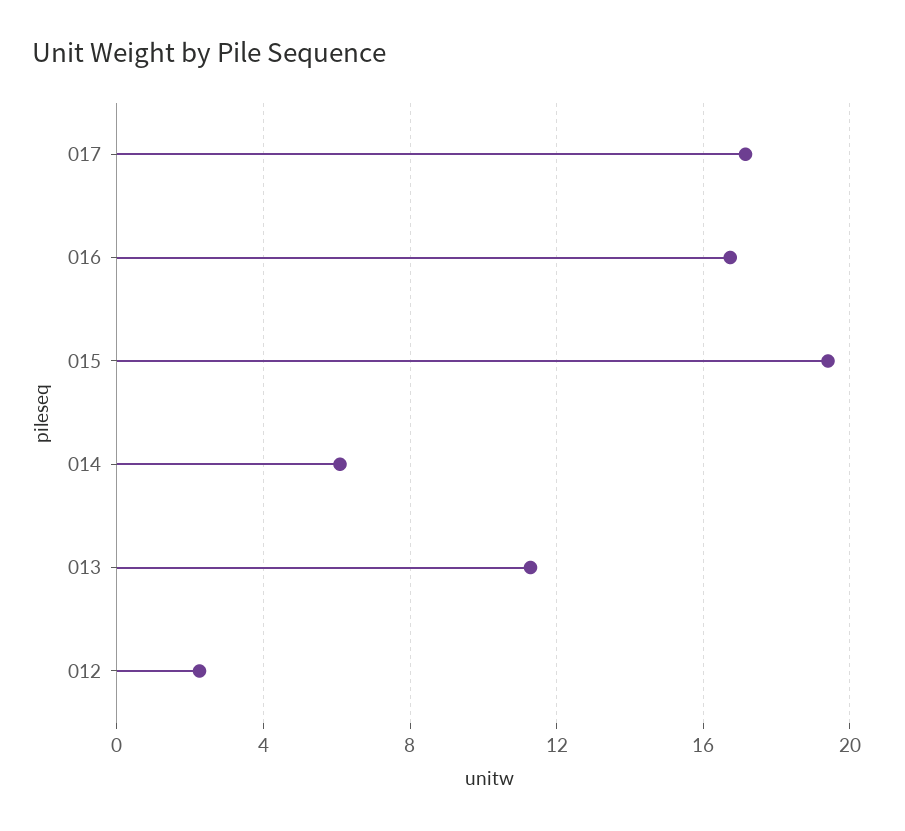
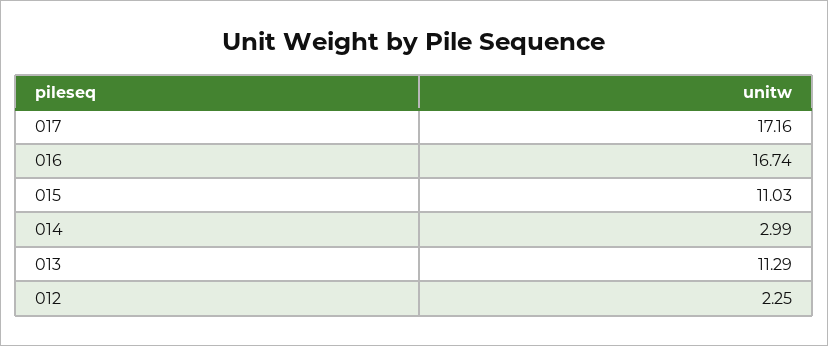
  {
    "017": 17.16,
    "016": 16.74,
-   "015": 19.5,
+   "015": 11.03,
-   "014": 6,
+   "014": 2.99,
    "013": 11.29,
    "012": 2.25
  }

